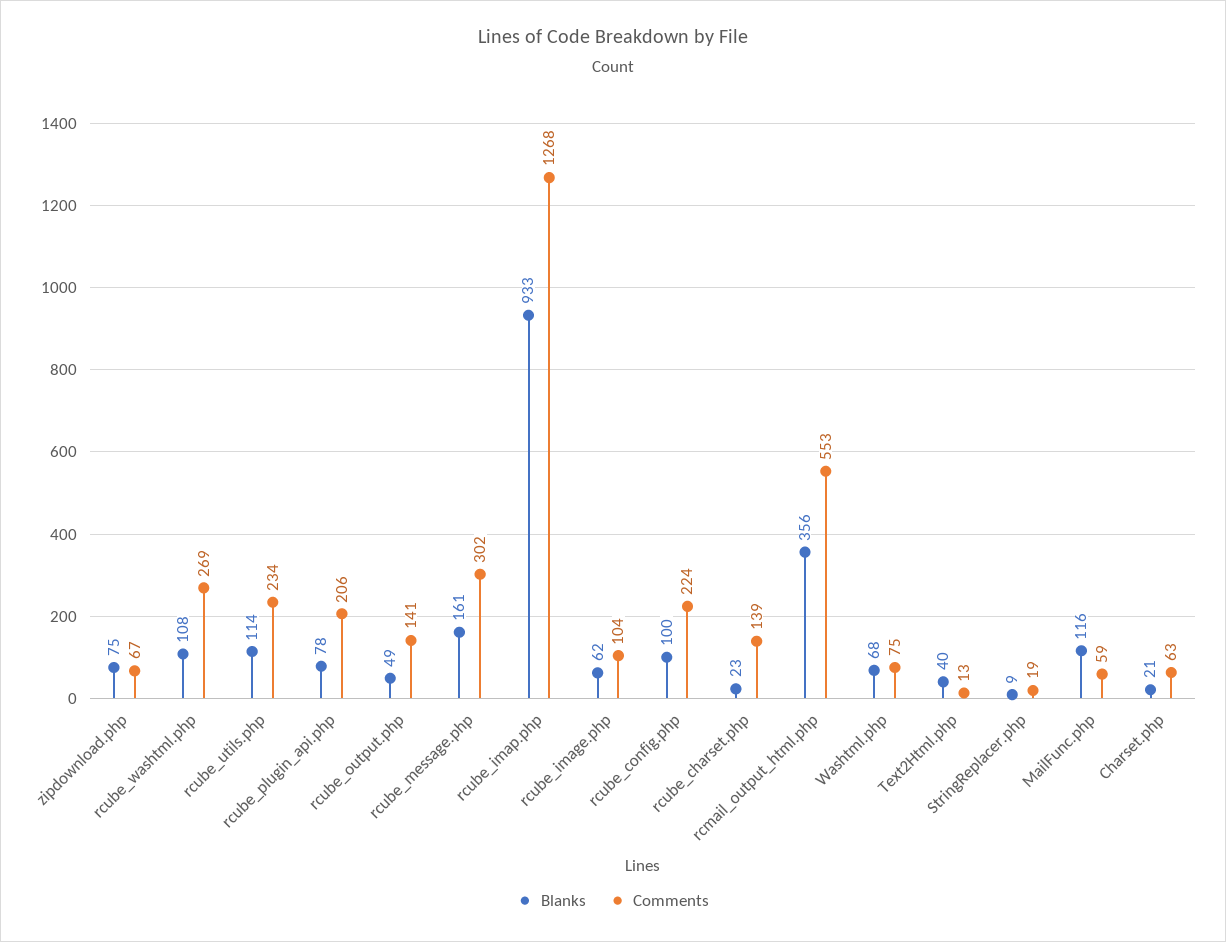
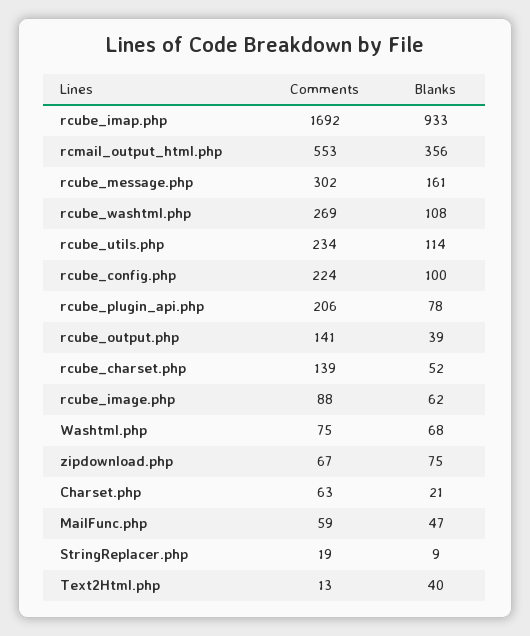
  {
    "Blanks": {
      "zipdownload.php": 75,
      "rcube_washtml.php": 108,
      "rcube_utils.php": 114,
      "rcube_plugin_api.php": 78,
-     "rcube_output.php": 49,
+     "rcube_output.php": 39,
      "rcube_message.php": 161,
      "rcube_imap.php": 933,
      "rcube_image.php": 62,
      "rcube_config.php": 100,
-     "rcube_charset.php": 23,
+     "rcube_charset.php": 52,
      "rcmail_output_html.php": 356,
      "Washtml.php": 68,
      "Text2Html.php": 40,
      "StringReplacer.php": 9,
-     "MailFunc.php": 116,
+     "MailFunc.php": 47,
      "Charset.php": 21
    },
    "Comments": {
      "zipdownload.php": 67,
      "rcube_washtml.php": 269,
      "rcube_utils.php": 234,
      "rcube_plugin_api.php": 206,
      "rcube_output.php": 141,
      "rcube_message.php": 302,
-     "rcube_imap.php": 1268,
+     "rcube_imap.php": 1692,
-     "rcube_image.php": 104,
+     "rcube_image.php": 88,
      "rcube_config.php": 224,
      "rcube_charset.php": 139,
      "rcmail_output_html.php": 553,
      "Washtml.php": 75,
      "Text2Html.php": 13,
      "StringReplacer.php": 19,
      "MailFunc.php": 59,
      "Charset.php": 63
    }
  }

